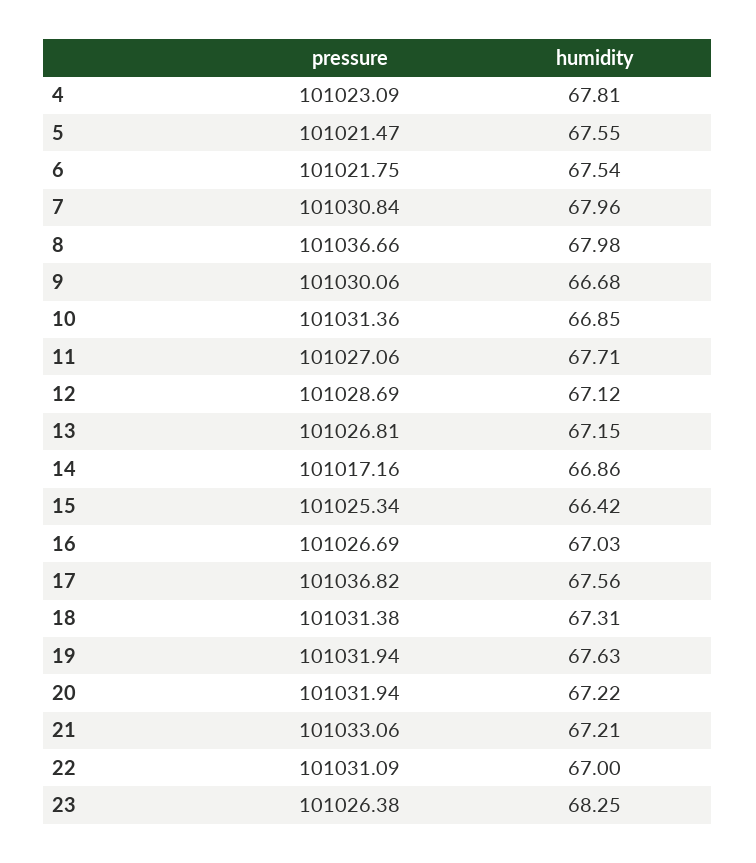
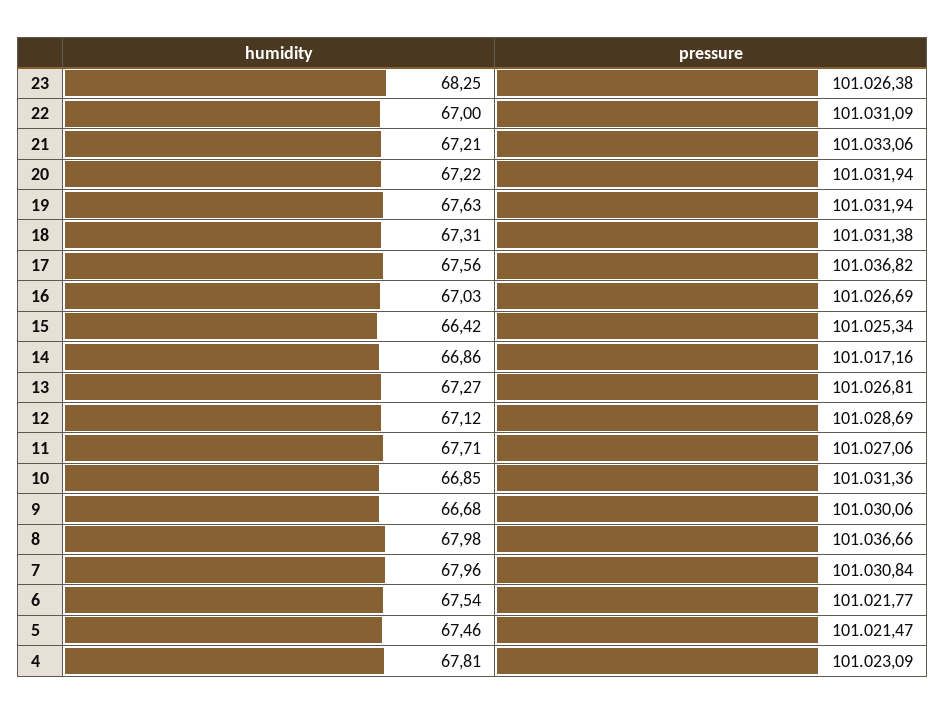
  {
    "pressure": {
      "4": 101023.09,
      "5": 101021.47,
-     "6": 101021.75,
+     "6": 101021.77,
      "7": 101030.84,
      "8": 101036.66,
      "9": 101030.06,
      "10": 101031.36,
      "11": 101027.06,
      "12": 101028.69,
      "13": 101026.81,
      "14": 101017.16,
      "15": 101025.34,
      "16": 101026.69,
      "17": 101036.82,
      "18": 101031.38,
      "19": 101031.94,
      "20": 101031.94,
      "21": 101033.06,
      "22": 101031.09,
      "23": 101026.38
    },
    "humidity": {
      "4": 67.81,
-     "5": 67.55,
+     "5": 67.46,
      "6": 67.54,
      "7": 67.96,
      "8": 67.98,
      "9": 66.68,
      "10": 66.85,
      "11": 67.71,
      "12": 67.12,
-     "13": 67.15,
+     "13": 67.27,
      "14": 66.86,
      "15": 66.42,
      "16": 67.03,
      "17": 67.56,
      "18": 67.31,
      "19": 67.63,
      "20": 67.22,
      "21": 67.21,
      "22": 67,
      "23": 68.25
    }
  }

